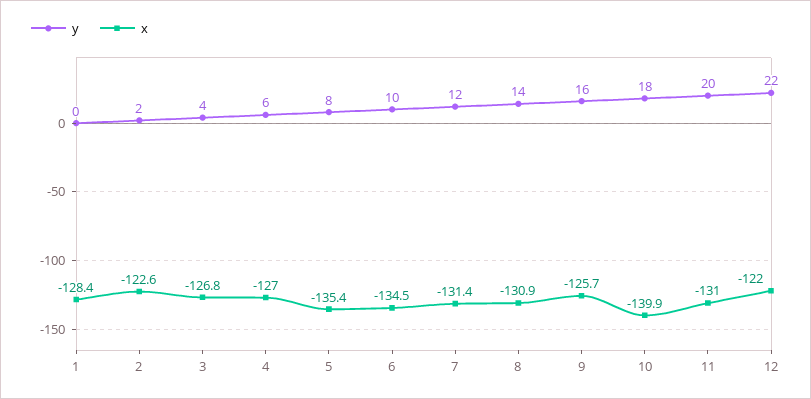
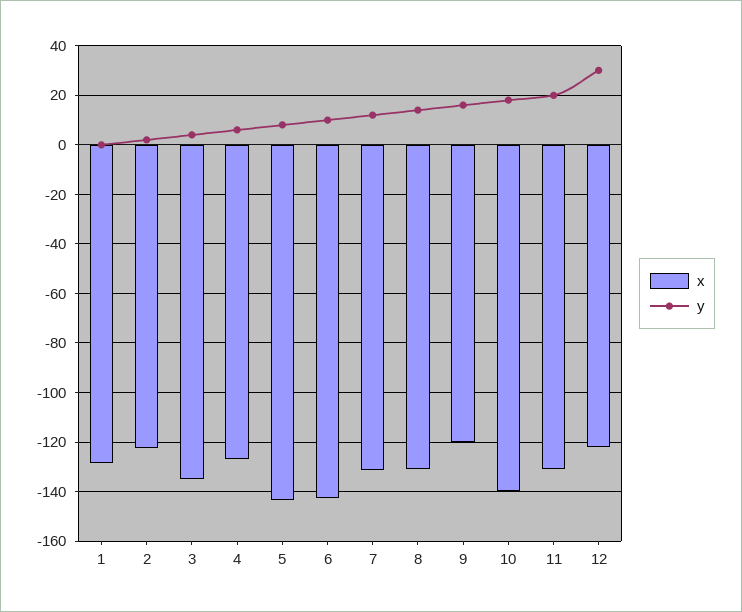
  {
    "y": {
      "1": 0,
      "2": 2,
      "3": 4,
      "4": 6,
      "5": 8,
      "6": 10,
      "7": 12,
      "8": 14,
      "9": 16,
      "10": 18,
      "11": 20,
-     "12": 22
+     "12": 30
    },
    "x": {
      "1": -128.4,
      "2": -122.6,
-     "3": -126.8,
+     "3": -135,
      "4": -127,
-     "5": -135.4,
+     "5": -142.5,
-     "6": -134.5,
+     "6": -142.5,
      "7": -131.4,
      "8": -130.9,
-     "9": -125.7,
+     "9": -120,
      "10": -139.9,
      "11": -131,
      "12": -122
    }
  }

